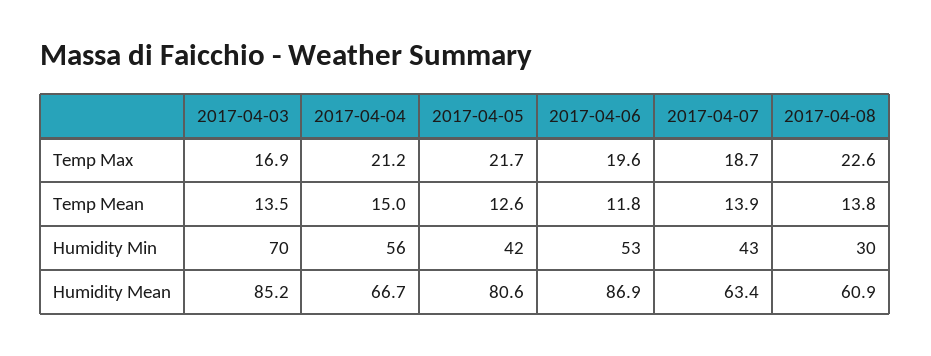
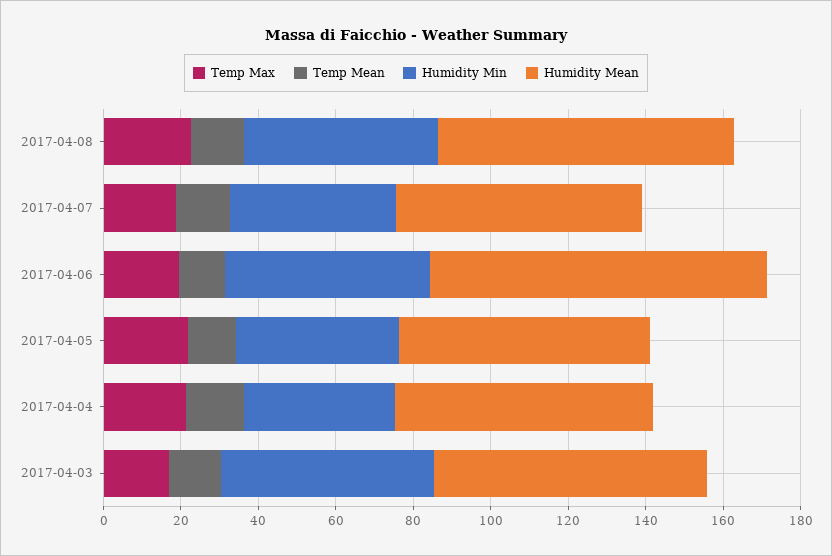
  {
    "Temp Max": {
      "2017-04-03": 16.9,
      "2017-04-04": 21.2,
      "2017-04-05": 21.7,
      "2017-04-06": 19.6,
      "2017-04-07": 18.7,
      "2017-04-08": 22.6
    },
    "Temp Mean": {
      "2017-04-03": 13.5,
      "2017-04-04": 15,
      "2017-04-05": 12.6,
      "2017-04-06": 11.8,
      "2017-04-07": 13.9,
      "2017-04-08": 13.8
    },
    "Humidity Min": {
-     "2017-04-03": 70,
+     "2017-04-03": 55,
-     "2017-04-04": 56,
+     "2017-04-04": 40,
      "2017-04-05": 42,
      "2017-04-06": 53,
      "2017-04-07": 43,
-     "2017-04-08": 30
+     "2017-04-08": 50
    },
    "Humidity Mean": {
-     "2017-04-03": 85.2,
+     "2017-04-03": 70,
      "2017-04-04": 66.7,
-     "2017-04-05": 80.6,
+     "2017-04-05": 65,
      "2017-04-06": 86.9,
      "2017-04-07": 63.4,
-     "2017-04-08": 60.9
+     "2017-04-08": 75
    }
  }

